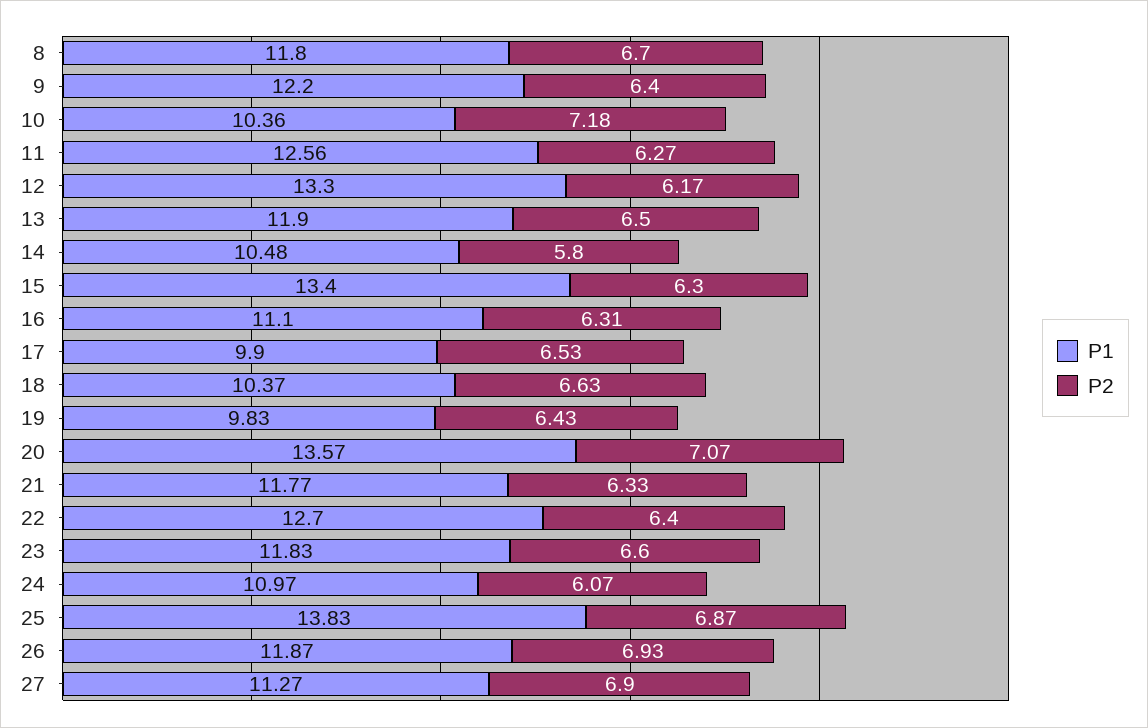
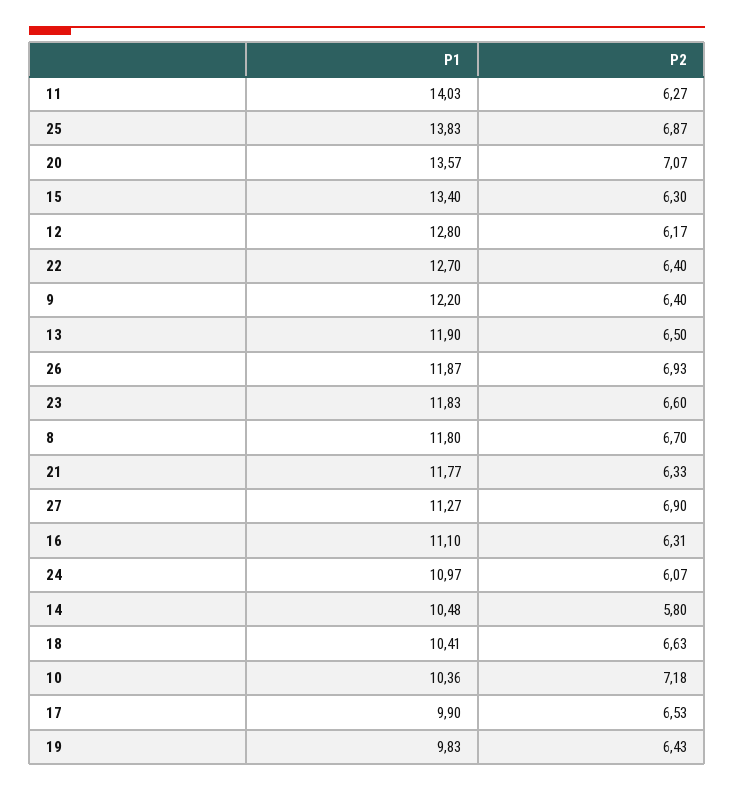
  {
    "P1": {
      "8": 11.8,
      "9": 12.2,
      "10": 10.36,
-     "11": 12.56,
+     "11": 14.03,
-     "12": 13.3,
+     "12": 12.8,
      "13": 11.9,
      "14": 10.48,
      "15": 13.4,
      "16": 11.1,
      "17": 9.9,
-     "18": 10.37,
+     "18": 10.41,
      "19": 9.83,
      "20": 13.57,
      "21": 11.77,
      "22": 12.7,
      "23": 11.83,
      "24": 10.97,
      "25": 13.83,
      "26": 11.87,
      "27": 11.27
    },
    "P2": {
      "8": 6.7,
      "9": 6.4,
      "10": 7.18,
      "11": 6.27,
      "12": 6.17,
      "13": 6.5,
      "14": 5.8,
      "15": 6.3,
      "16": 6.31,
      "17": 6.53,
      "18": 6.63,
      "19": 6.43,
      "20": 7.07,
      "21": 6.33,
      "22": 6.4,
      "23": 6.6,
      "24": 6.07,
      "25": 6.87,
      "26": 6.93,
      "27": 6.9
    }
  }

